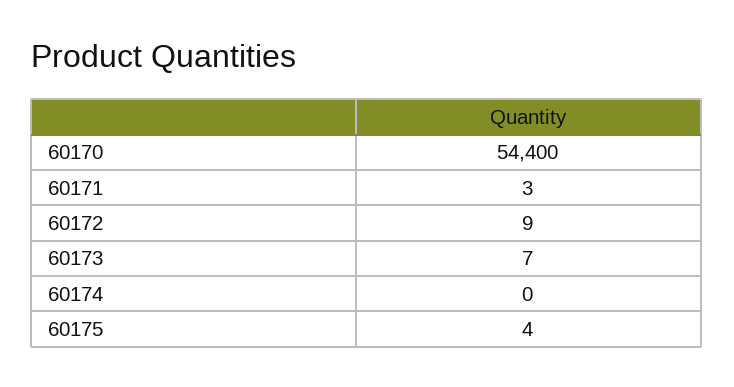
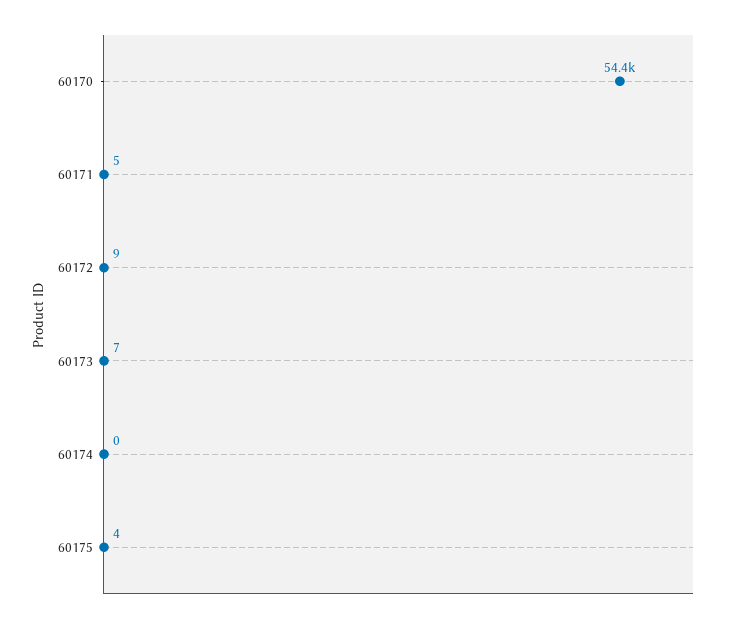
  {
    "60170": 54400,
-   "60171": 3,
+   "60171": 5,
    "60172": 9,
    "60173": 7,
    "60174": 0,
    "60175": 4
  }

